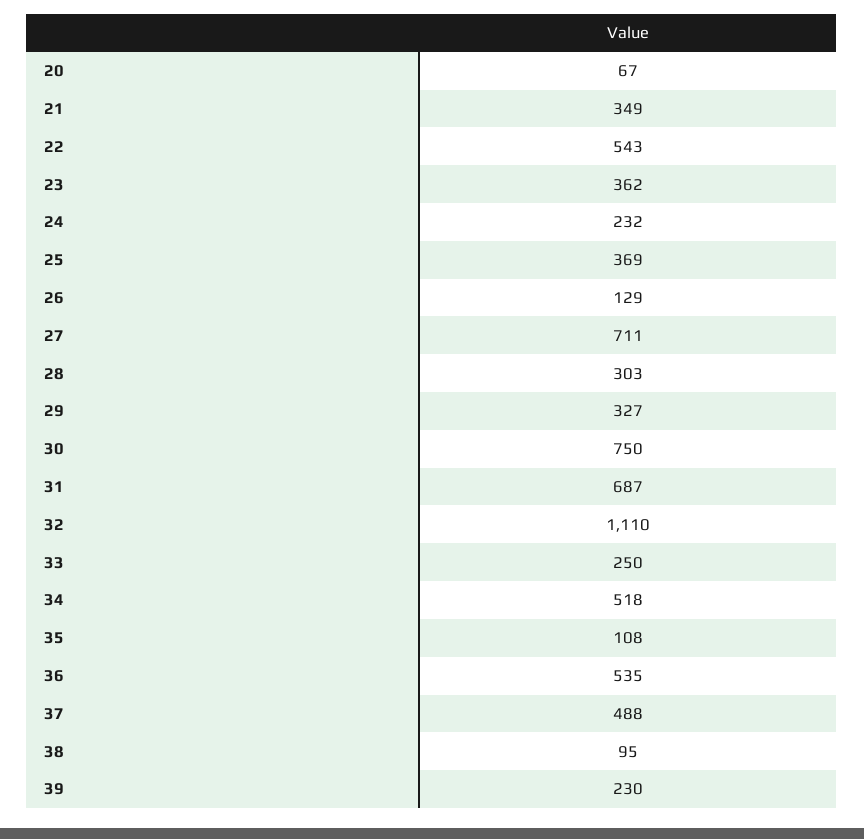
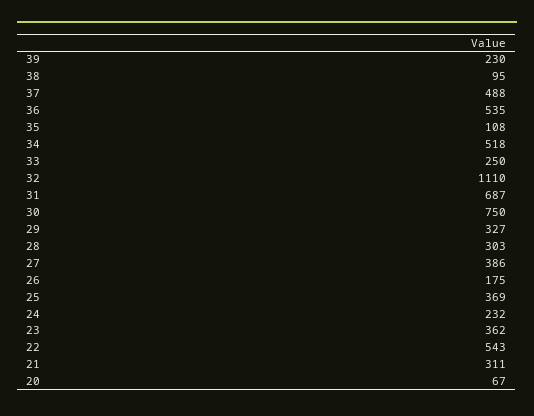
  {
    "20": 67,
-   "21": 349,
+   "21": 311,
    "22": 543,
    "23": 362,
    "24": 232,
    "25": 369,
-   "26": 129,
+   "26": 175,
-   "27": 711,
+   "27": 386,
    "28": 303,
    "29": 327,
    "30": 750,
    "31": 687,
    "32": 1110,
    "33": 250,
    "34": 518,
    "35": 108,
    "36": 535,
    "37": 488,
    "38": 95,
    "39": 230
  }

